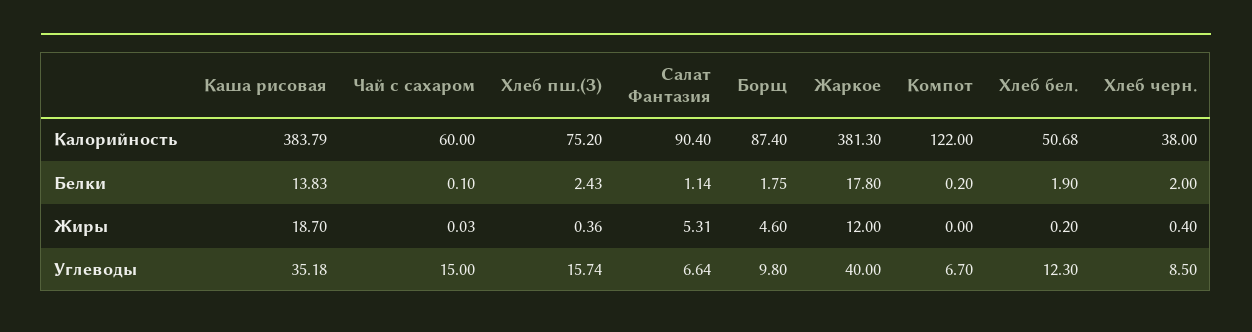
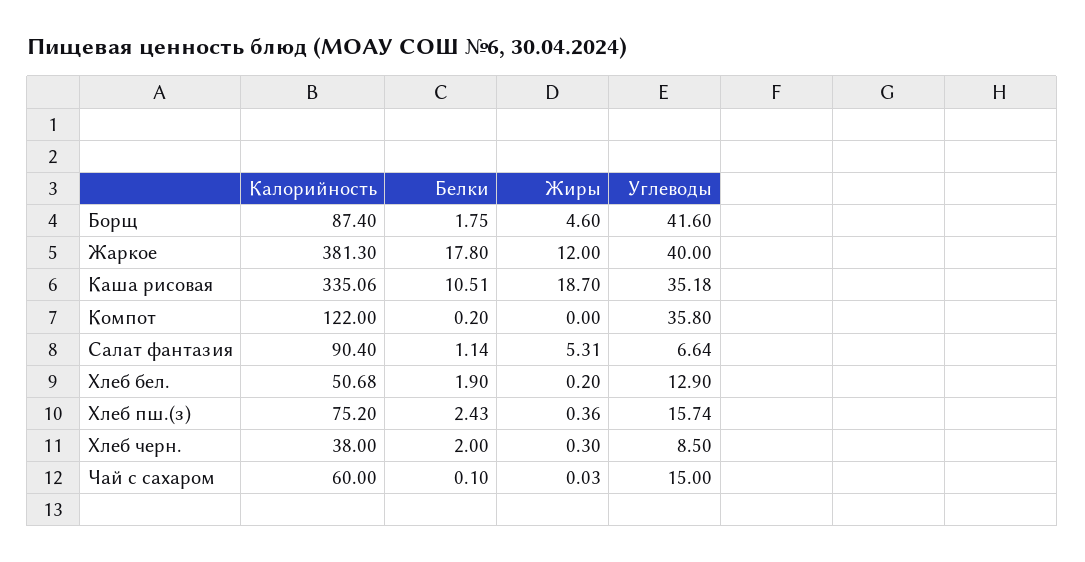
  {
    "Каша рисовая": {
-     "Калорийность": 383.79,
+     "Калорийность": 335.06,
-     "Белки": 13.83,
+     "Белки": 10.51,
      "Жиры": 18.7,
      "Углеводы": 35.18
    },
    "Чай с сахаром": {
      "Калорийность": 60,
      "Белки": 0.1,
      "Жиры": 0.03,
      "Углеводы": 15
    },
    "Хлеб пш.(З)": {
      "Калорийность": 75.2,
      "Белки": 2.43,
      "Жиры": 0.36,
      "Углеводы": 15.74
    },
    "Салат Фантазия": {
      "Калорийность": 90.4,
      "Белки": 1.14,
      "Жиры": 5.31,
      "Углеводы": 6.64
    },
    "Борщ": {
      "Калорийность": 87.4,
      "Белки": 1.75,
      "Жиры": 4.6,
-     "Углеводы": 9.8
+     "Углеводы": 41.6
    },
    "Жаркое": {
      "Калорийность": 381.3,
      "Белки": 17.8,
      "Жиры": 12,
      "Углеводы": 40
    },
    "Компот": {
      "Калорийность": 122,
      "Белки": 0.2,
      "Жиры": 0,
-     "Углеводы": 6.7
+     "Углеводы": 35.8
    },
    "Хлеб бел.": {
      "Калорийность": 50.68,
      "Белки": 1.9,
      "Жиры": 0.2,
-     "Углеводы": 12.3
+     "Углеводы": 12.9
    },
    "Хлеб черн.": {
      "Калорийность": 38,
      "Белки": 2,
-     "Жиры": 0.4,
+     "Жиры": 0.3,
      "Углеводы": 8.5
    }
  }

